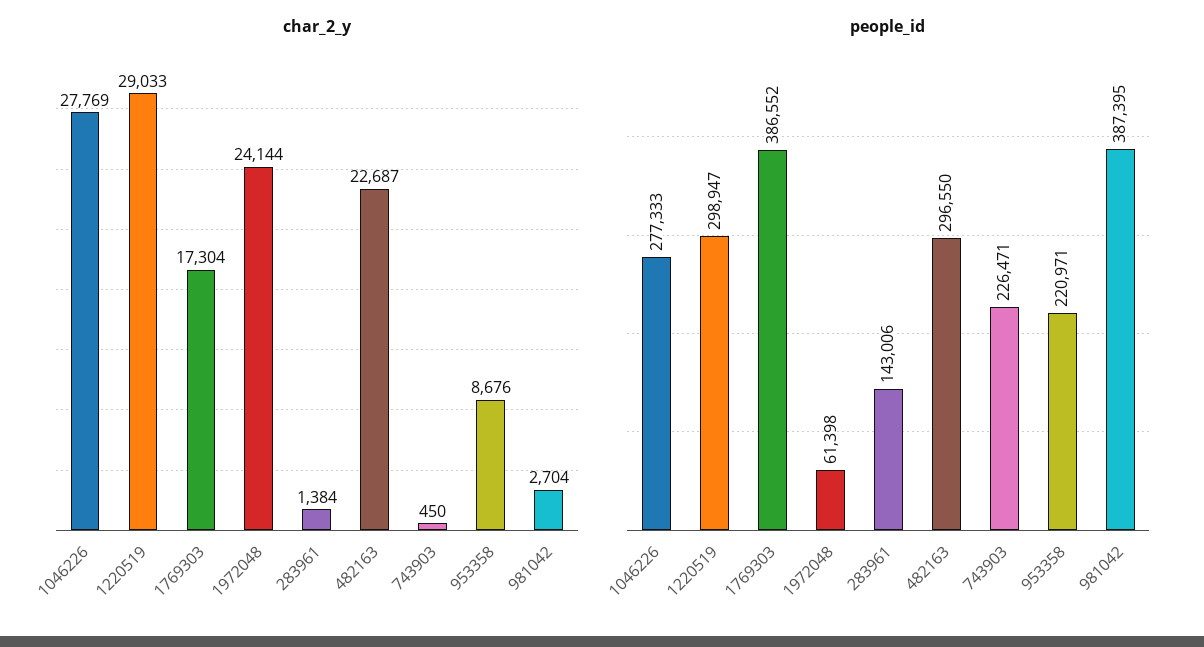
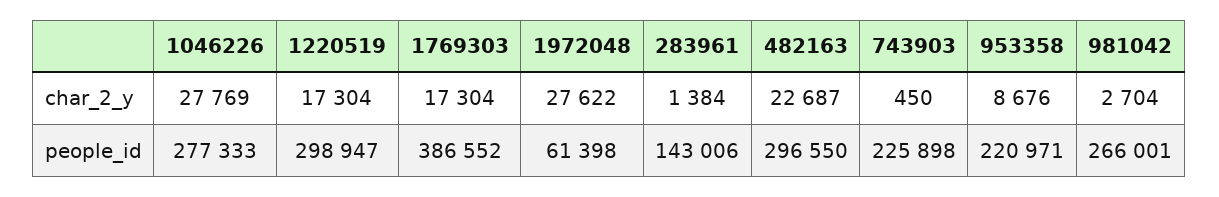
  {
    "char_2_y": {
      "1046226": 27769,
-     "1220519": 29033,
+     "1220519": 17304,
      "1769303": 17304,
-     "1972048": 24144,
+     "1972048": 27622,
      "283961": 1384,
      "482163": 22687,
      "743903": 450,
      "953358": 8676,
      "981042": 2704
    },
    "people_id": {
      "1046226": 277333,
      "1220519": 298947,
      "1769303": 386552,
      "1972048": 61398,
      "283961": 143006,
      "482163": 296550,
-     "743903": 226471,
+     "743903": 225898,
      "953358": 220971,
-     "981042": 387395
+     "981042": 266001
    }
  }

